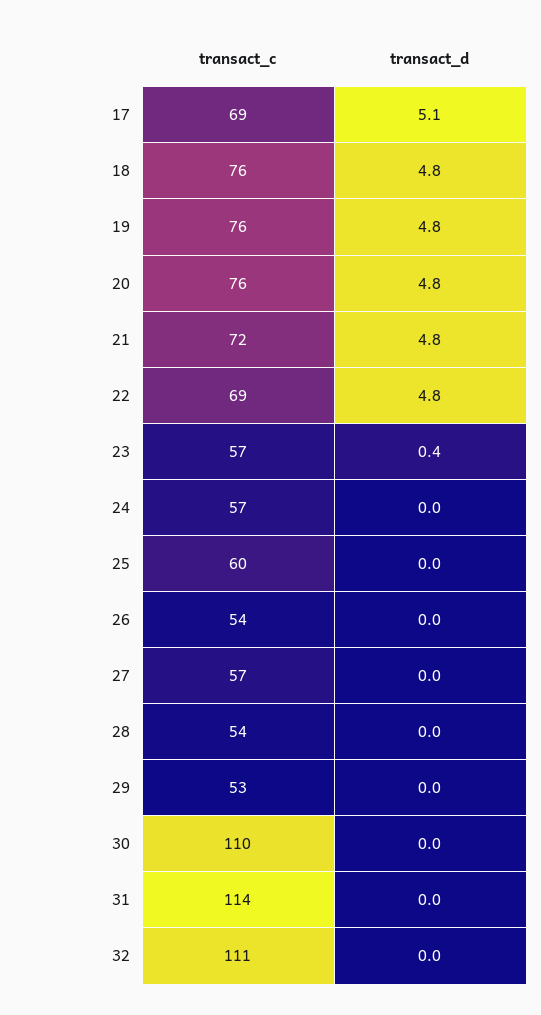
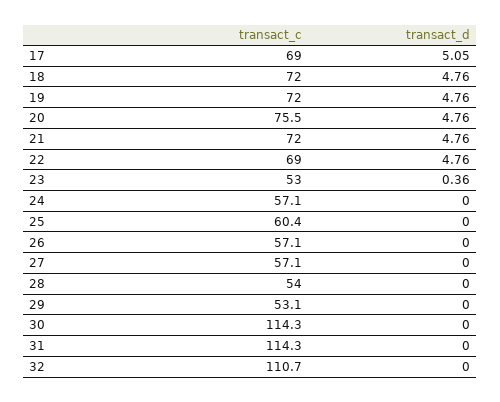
  {
    "transact_c": {
      "17": 69,
-     "18": 76,
+     "18": 72,
-     "19": 76,
+     "19": 72,
      "20": 75.5,
      "21": 72,
      "22": 69,
-     "23": 57,
+     "23": 53,
      "24": 57.1,
      "25": 60.4,
-     "26": 54,
+     "26": 57.1,
      "27": 57.1,
      "28": 54,
      "29": 53.1,
-     "30": 110,
+     "30": 114.3,
      "31": 114.3,
      "32": 110.7
    },
    "transact_d": {
      "17": 5.05,
      "18": 4.76,
      "19": 4.76,
      "20": 4.76,
      "21": 4.76,
      "22": 4.76,
      "23": 0.36,
      "24": 0,
      "25": 0,
      "26": 0,
      "27": 0,
      "28": 0,
      "29": 0,
      "30": 0,
      "31": 0,
      "32": 0
    }
  }

